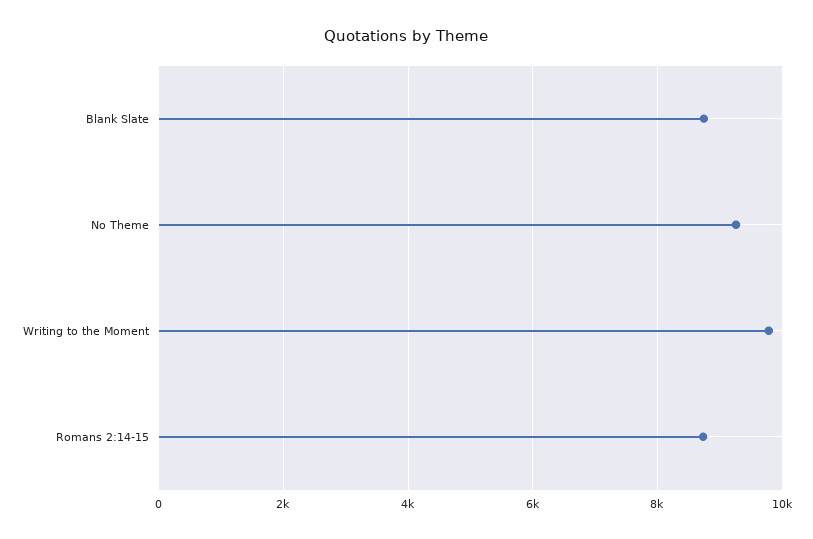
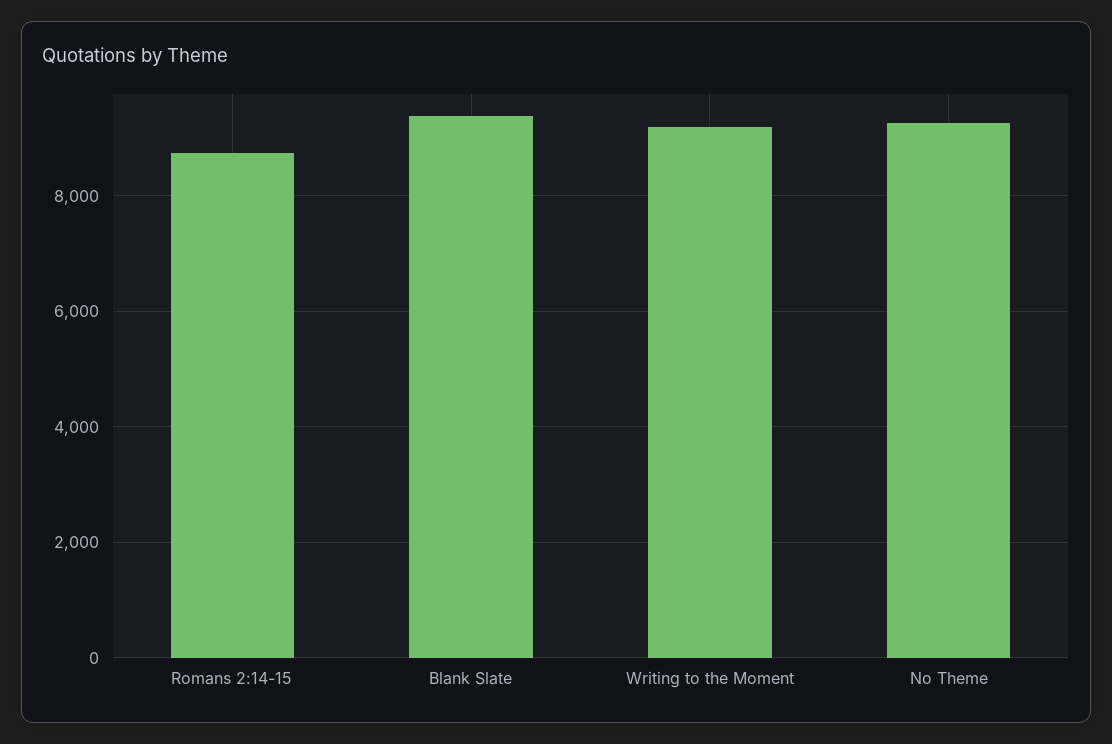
  {
-   "Blank Slate": 8800,
+   "Blank Slate": 9400,
    "No Theme": 9200,
-   "Writing to the Moment": 9800,
+   "Writing to the Moment": 9200,
    "Romans 2:14-15": 8800
  }

